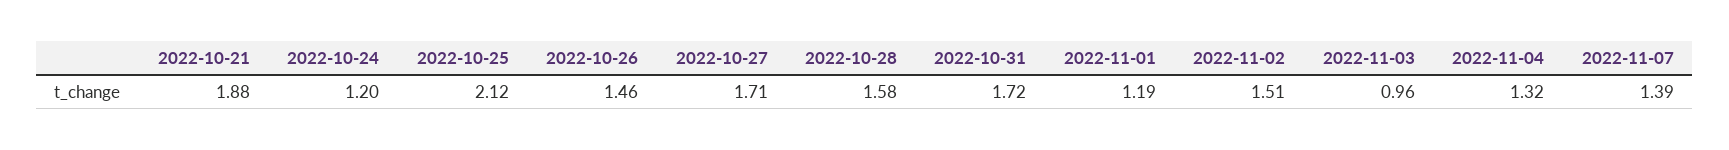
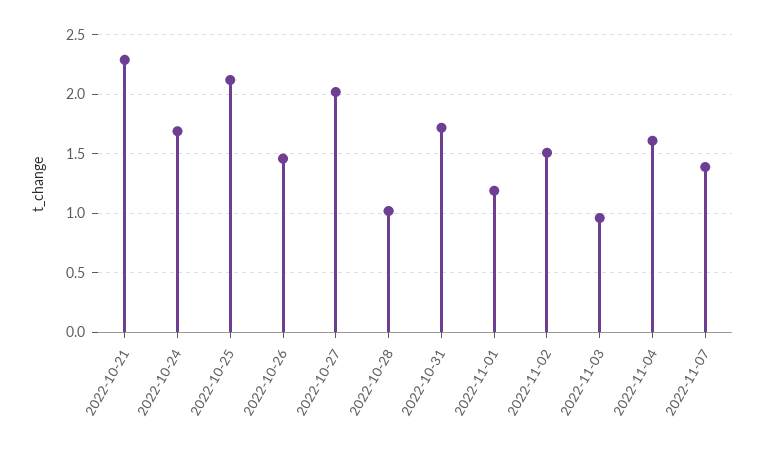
  {
-   "2022-10-21": 1.88,
+   "2022-10-21": 2.3,
-   "2022-10-24": 1.2,
+   "2022-10-24": 1.7,
    "2022-10-25": 2.12,
    "2022-10-26": 1.46,
-   "2022-10-27": 1.71,
+   "2022-10-27": 2,
-   "2022-10-28": 1.58,
+   "2022-10-28": 1,
    "2022-10-31": 1.72,
    "2022-11-01": 1.19,
    "2022-11-02": 1.51,
    "2022-11-03": 0.96,
-   "2022-11-04": 1.32,
+   "2022-11-04": 1.6,
    "2022-11-07": 1.39
  }

